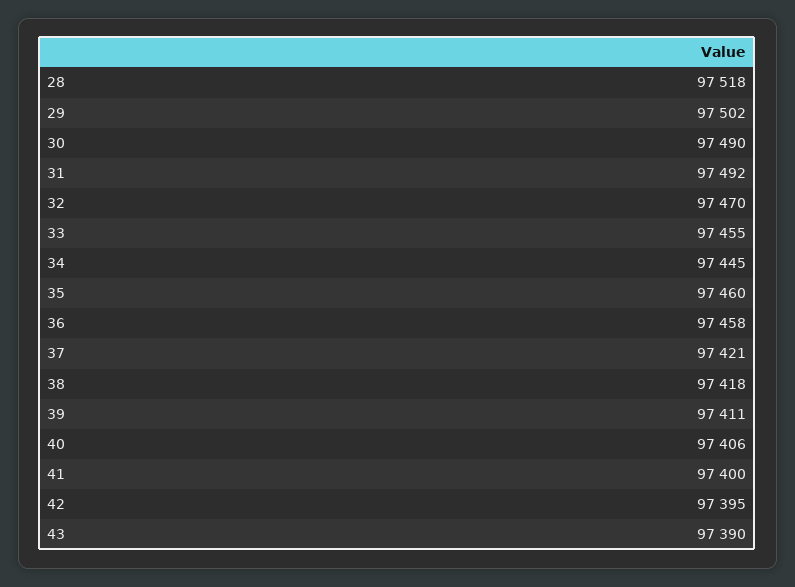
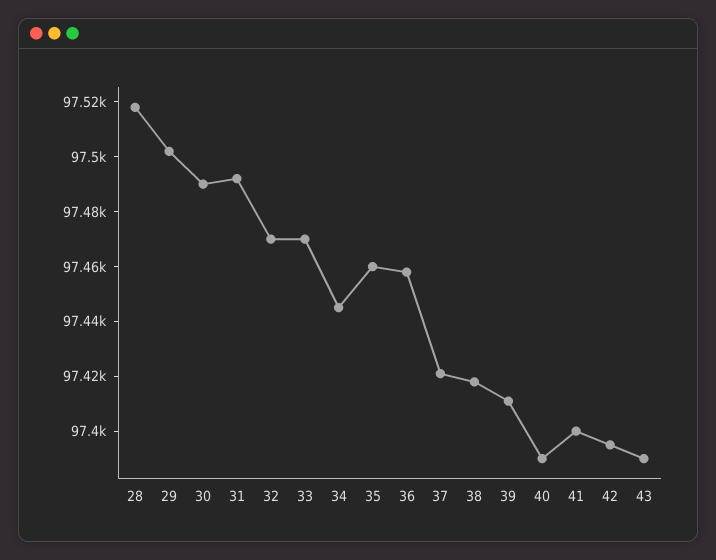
  {
    "28": 97518,
    "29": 97502,
    "30": 97490,
    "31": 97492,
    "32": 97470,
-   "33": 97455,
+   "33": 97470,
    "34": 97445,
    "35": 97460,
    "36": 97458,
    "37": 97421,
    "38": 97418,
    "39": 97411,
-   "40": 97406,
+   "40": 97390,
    "41": 97400,
    "42": 97395,
    "43": 97390
  }

